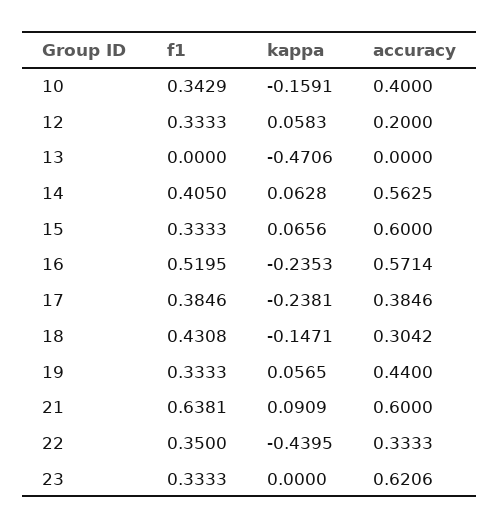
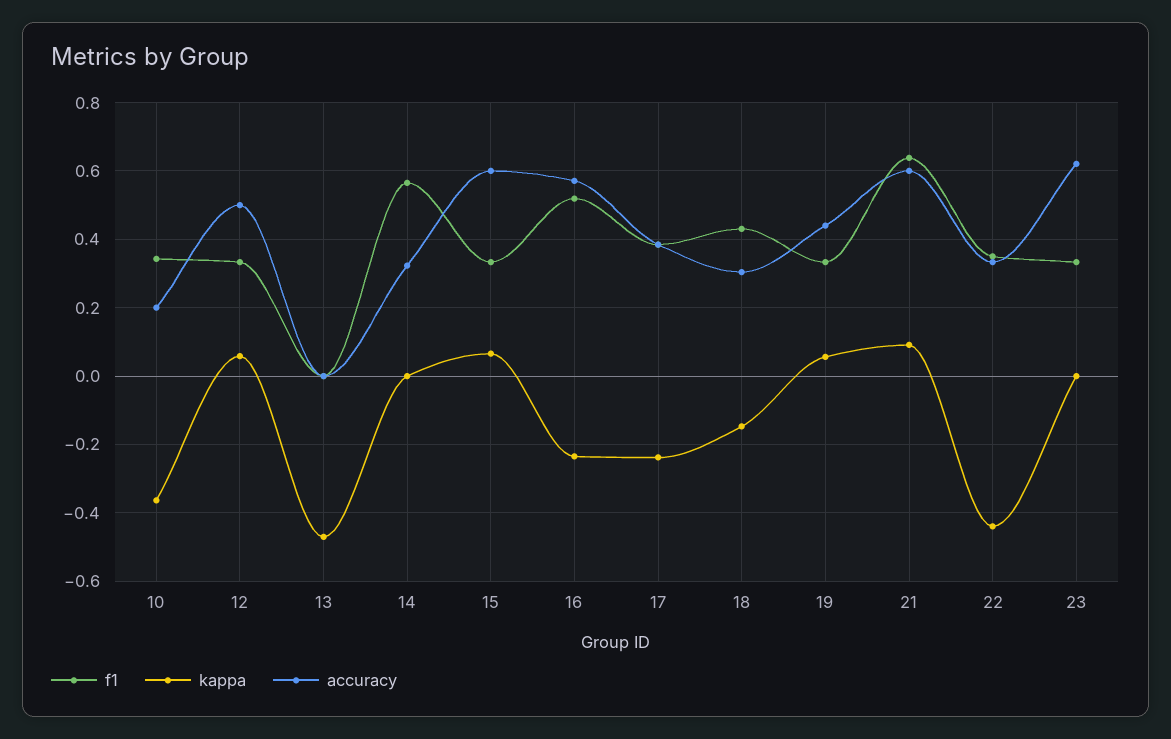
  {
    "f1": {
      "10": 0.3429,
      "12": 0.3333,
      "13": 0,
-     "14": 0.405,
+     "14": 0.56,
      "15": 0.3333,
      "16": 0.5195,
      "17": 0.3846,
      "18": 0.4308,
      "19": 0.3333,
      "21": 0.6381,
      "22": 0.35,
      "23": 0.3333
    },
    "kappa": {
-     "10": -0.1591,
+     "10": -0.36,
      "12": 0.0583,
      "13": -0.4706,
-     "14": 0.0628,
+     "14": 0,
      "15": 0.0656,
      "16": -0.2353,
      "17": -0.2381,
      "18": -0.1471,
      "19": 0.0565,
      "21": 0.0909,
      "22": -0.4395,
      "23": 0
    },
    "accuracy": {
-     "10": 0.4,
+     "10": 0.2,
-     "12": 0.2,
+     "12": 0.5,
      "13": 0,
-     "14": 0.5625,
+     "14": 0.32,
      "15": 0.6,
      "16": 0.5714,
      "17": 0.3846,
      "18": 0.3042,
      "19": 0.44,
      "21": 0.6,
      "22": 0.3333,
      "23": 0.6206
    }
  }

